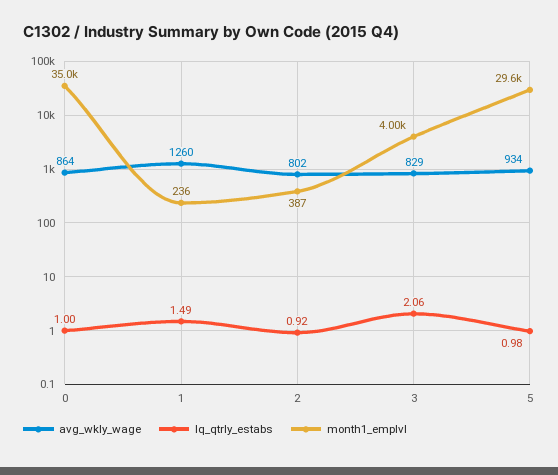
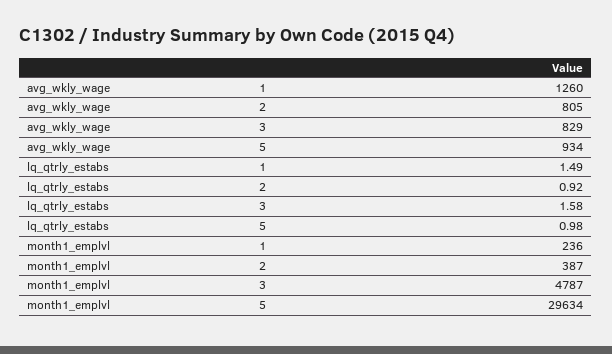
  {
    "avg_wkly_wage": {
-     "0": 864,
      "1": 1260,
-     "2": 802,
+     "2": 805,
      "3": 829,
      "5": 934
    },
    "lq_qtrly_estabs": {
-     "0": 1,
      "1": 1.49,
      "2": 0.92,
-     "3": 2.06,
+     "3": 1.58,
      "5": 0.98
    },
    "month1_emplvl": {
-     "0": 35000,
      "1": 236,
      "2": 387,
-     "3": 4000,
+     "3": 4787,
      "5": 29634
    }
  }

